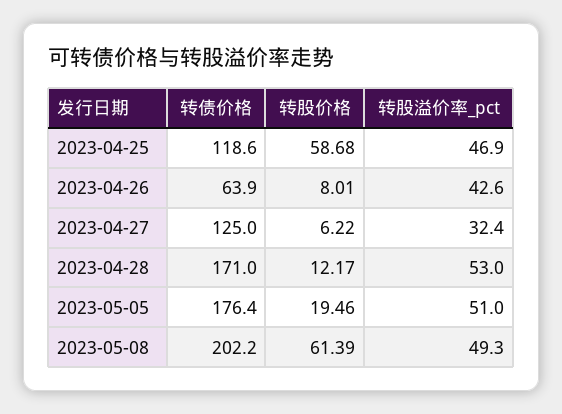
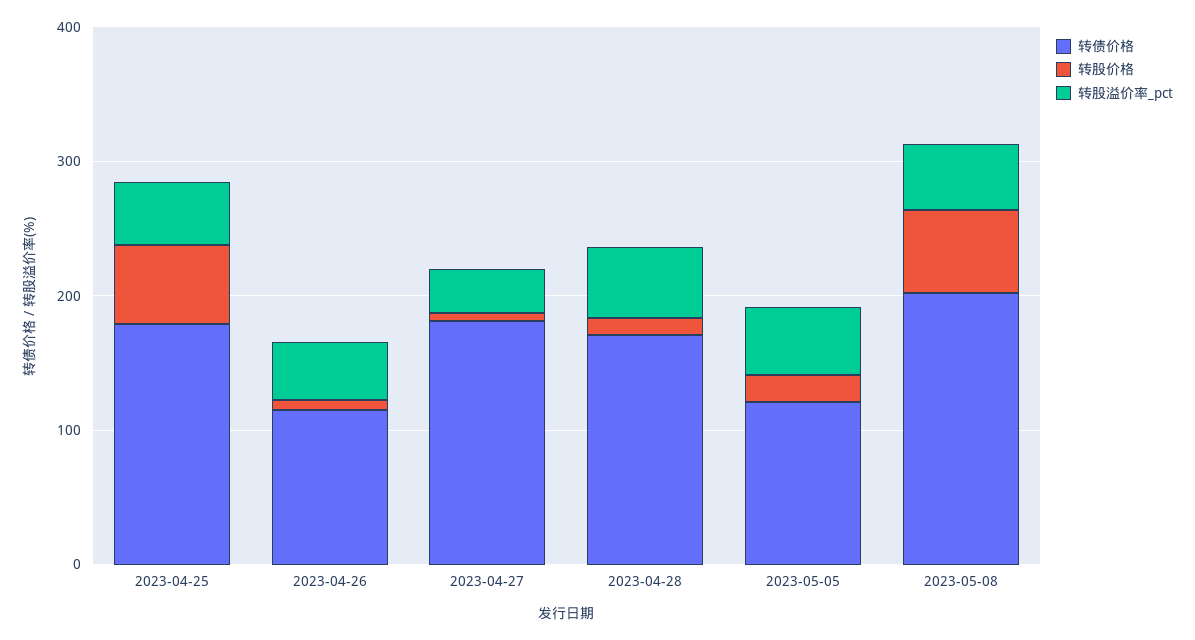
  {
    "转债价格": {
-     "2023-04-25": 118.6,
+     "2023-04-25": 180,
-     "2023-04-26": 63.9,
+     "2023-04-26": 120,
-     "2023-04-27": 125,
+     "2023-04-27": 180,
      "2023-04-28": 171,
-     "2023-05-05": 176.4,
+     "2023-05-05": 120,
      "2023-05-08": 202.2
    },
    "转股价格": {
      "2023-04-25": 58.68,
      "2023-04-26": 8.01,
      "2023-04-27": 6.22,
      "2023-04-28": 12.17,
      "2023-05-05": 19.46,
      "2023-05-08": 61.39
    },
    "转股溢价率_pct": {
      "2023-04-25": 46.9,
      "2023-04-26": 42.6,
      "2023-04-27": 32.4,
      "2023-04-28": 53,
      "2023-05-05": 51,
      "2023-05-08": 49.3
    }
  }

